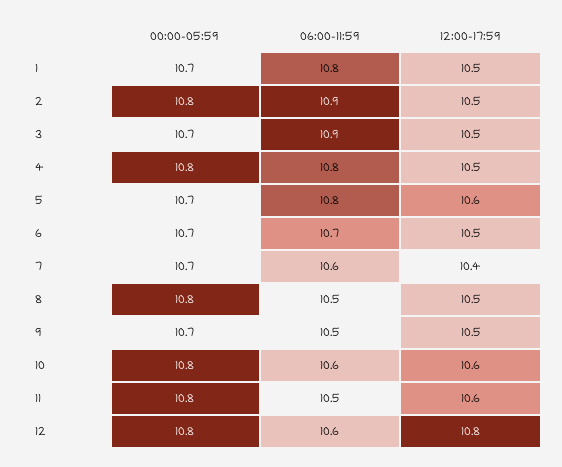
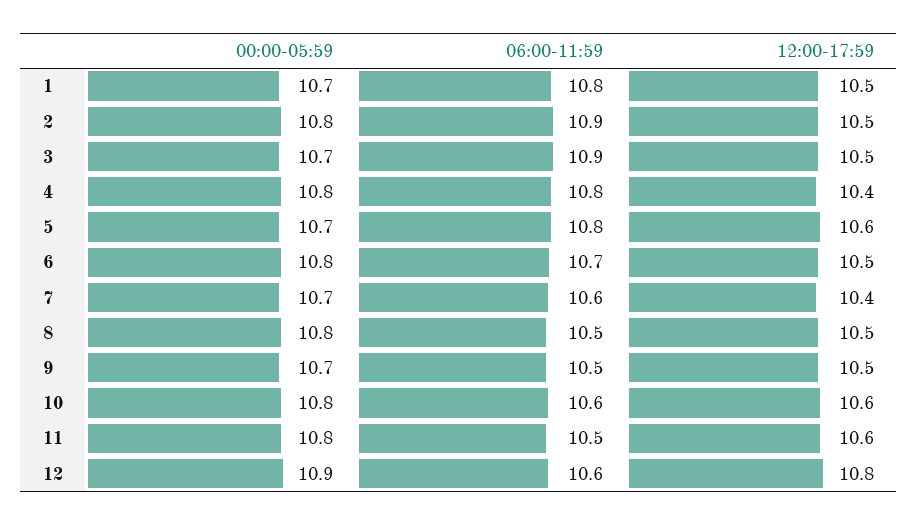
  {
    "00:00-05:59": {
      "1": 10.7,
      "2": 10.8,
      "3": 10.7,
      "4": 10.8,
      "5": 10.7,
-     "6": 10.7,
+     "6": 10.8,
      "7": 10.7,
      "8": 10.8,
      "9": 10.7,
      "10": 10.8,
      "11": 10.8,
-     "12": 10.8
+     "12": 10.9
    },
    "06:00-11:59": {
      "1": 10.8,
      "2": 10.9,
      "3": 10.9,
      "4": 10.8,
      "5": 10.8,
      "6": 10.7,
      "7": 10.6,
      "8": 10.5,
      "9": 10.5,
      "10": 10.6,
      "11": 10.5,
      "12": 10.6
    },
    "12:00-17:59": {
      "1": 10.5,
      "2": 10.5,
      "3": 10.5,
-     "4": 10.5,
+     "4": 10.4,
      "5": 10.6,
      "6": 10.5,
      "7": 10.4,
      "8": 10.5,
      "9": 10.5,
      "10": 10.6,
      "11": 10.6,
      "12": 10.8
    }
  }

